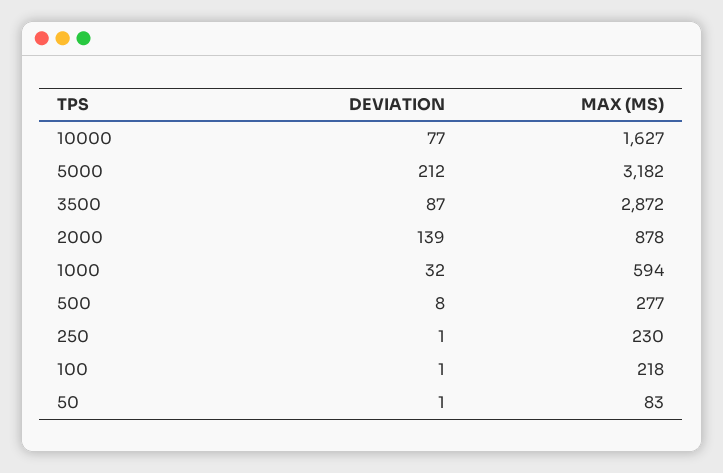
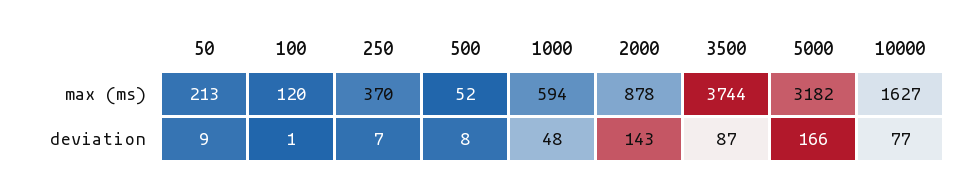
  {
    "DEVIATION": {
      "10000": 77,
-     "5000": 212,
+     "5000": 166,
      "3500": 87,
-     "2000": 139,
+     "2000": 143,
-     "1000": 32,
+     "1000": 48,
      "500": 8,
-     "250": 1,
+     "250": 7,
      "100": 1,
-     "50": 1
+     "50": 9
    },
    "MAX (MS)": {
      "10000": 1627,
      "5000": 3182,
-     "3500": 2872,
+     "3500": 3744,
      "2000": 878,
      "1000": 594,
-     "500": 277,
+     "500": 52,
-     "250": 230,
+     "250": 370,
-     "100": 218,
+     "100": 120,
-     "50": 83
+     "50": 213
    }
  }

